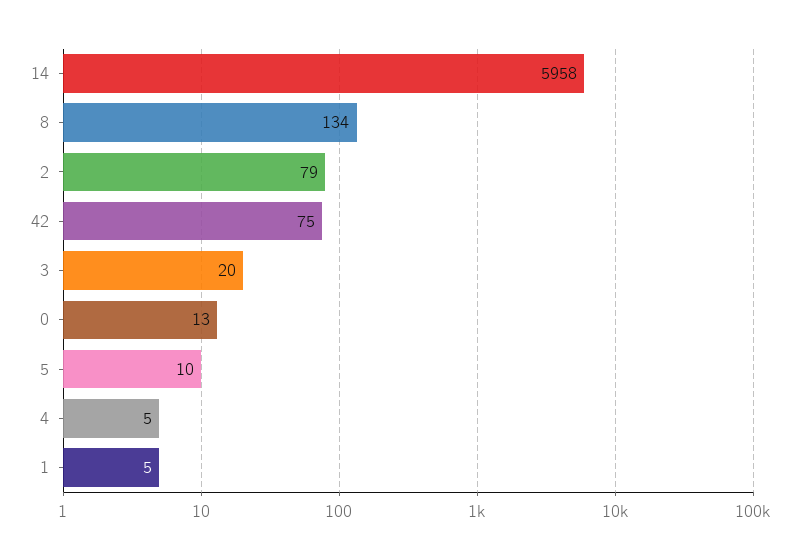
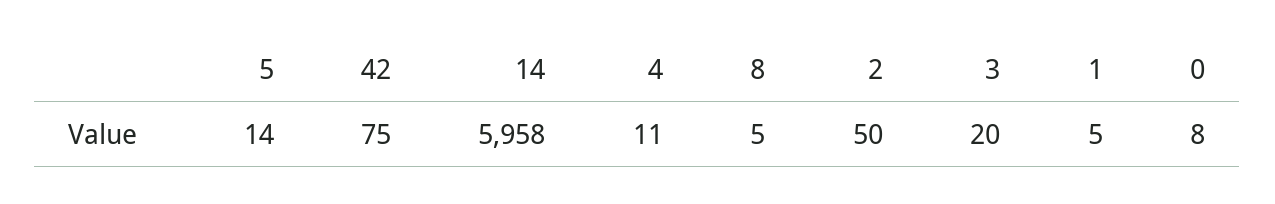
  {
    "14": 5958,
-   "8": 134,
+   "8": 5,
-   "2": 79,
+   "2": 50,
    "42": 75,
    "3": 20,
-   "0": 13,
+   "0": 8,
-   "5": 10,
+   "5": 14,
-   "4": 5,
+   "4": 11,
    "1": 5
  }

